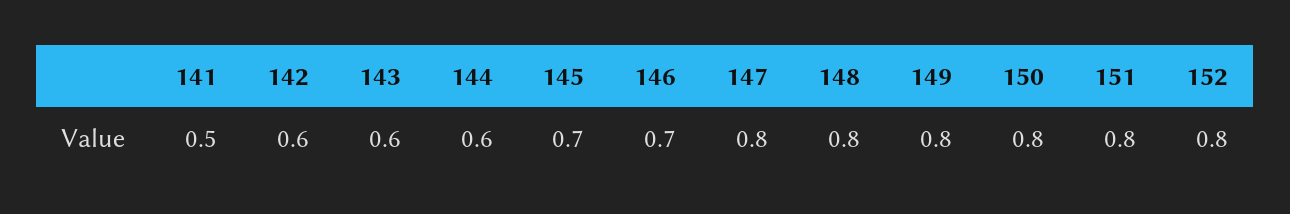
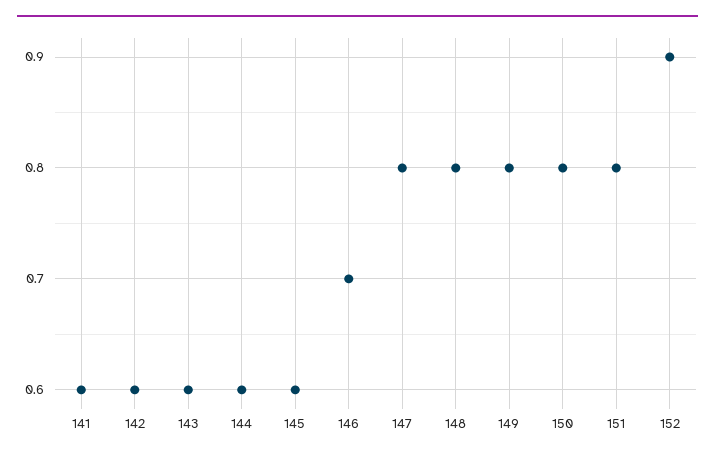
  {
-   "141": 0.5,
+   "141": 0.6,
    "142": 0.6,
    "143": 0.6,
    "144": 0.6,
-   "145": 0.7,
+   "145": 0.6,
    "146": 0.7,
    "147": 0.8,
    "148": 0.8,
    "149": 0.8,
    "150": 0.8,
    "151": 0.8,
-   "152": 0.8
+   "152": 0.9
  }

